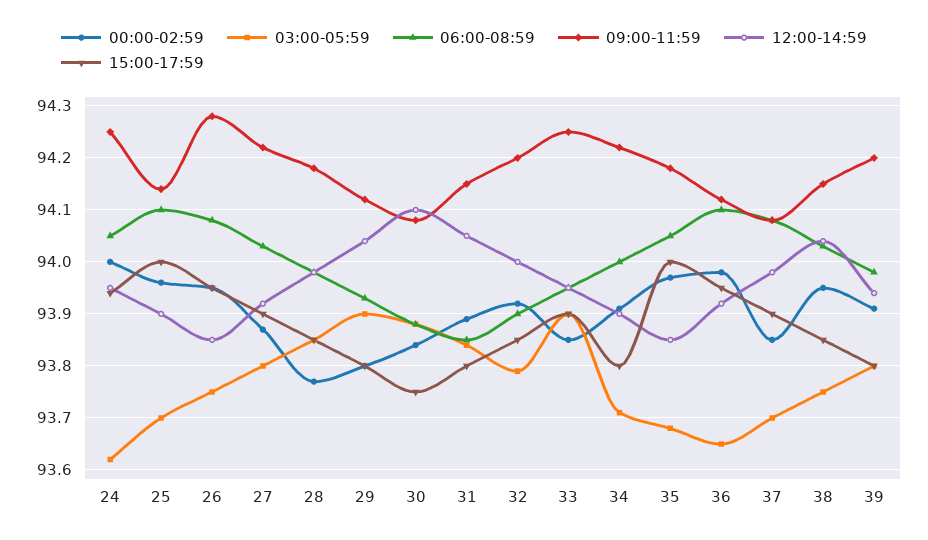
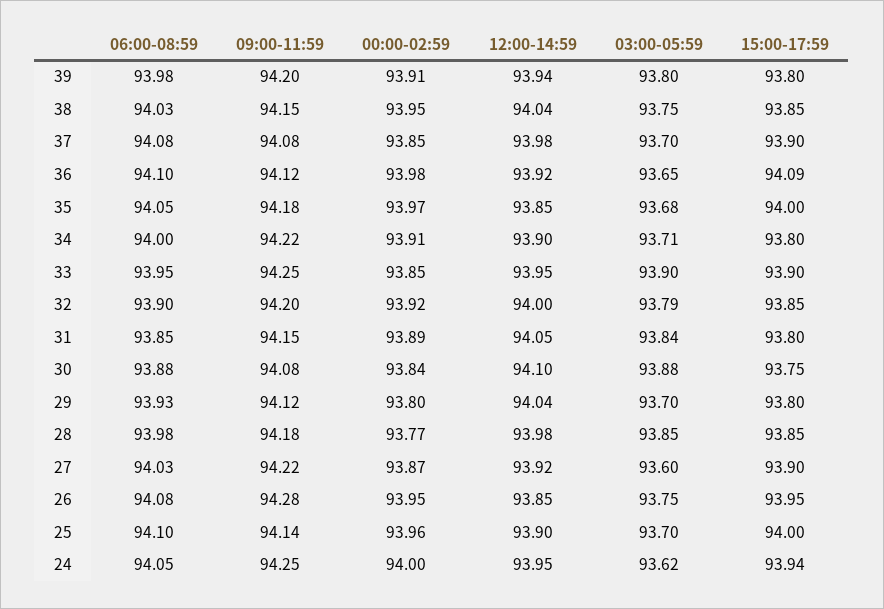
  {
    "00:00-02:59": {
      "24": 94,
      "25": 93.96,
      "26": 93.95,
      "27": 93.87,
      "28": 93.77,
      "29": 93.8,
      "30": 93.84,
      "31": 93.89,
      "32": 93.92,
      "33": 93.85,
      "34": 93.91,
      "35": 93.97,
      "36": 93.98,
      "37": 93.85,
      "38": 93.95,
      "39": 93.91
    },
    "03:00-05:59": {
      "24": 93.62,
      "25": 93.7,
      "26": 93.75,
-     "27": 93.8,
+     "27": 93.6,
      "28": 93.85,
-     "29": 93.9,
+     "29": 93.7,
      "30": 93.88,
      "31": 93.84,
      "32": 93.79,
      "33": 93.9,
      "34": 93.71,
      "35": 93.68,
      "36": 93.65,
      "37": 93.7,
      "38": 93.75,
      "39": 93.8
    },
    "06:00-08:59": {
      "24": 94.05,
      "25": 94.1,
      "26": 94.08,
      "27": 94.03,
      "28": 93.98,
      "29": 93.93,
      "30": 93.88,
      "31": 93.85,
      "32": 93.9,
      "33": 93.95,
      "34": 94,
      "35": 94.05,
      "36": 94.1,
      "37": 94.08,
      "38": 94.03,
      "39": 93.98
    },
    "09:00-11:59": {
      "24": 94.25,
      "25": 94.14,
      "26": 94.28,
      "27": 94.22,
      "28": 94.18,
      "29": 94.12,
      "30": 94.08,
      "31": 94.15,
      "32": 94.2,
      "33": 94.25,
      "34": 94.22,
      "35": 94.18,
      "36": 94.12,
      "37": 94.08,
      "38": 94.15,
      "39": 94.2
    },
    "12:00-14:59": {
      "24": 93.95,
      "25": 93.9,
      "26": 93.85,
      "27": 93.92,
      "28": 93.98,
      "29": 94.04,
      "30": 94.1,
      "31": 94.05,
      "32": 94,
      "33": 93.95,
      "34": 93.9,
      "35": 93.85,
      "36": 93.92,
      "37": 93.98,
      "38": 94.04,
      "39": 93.94
    },
    "15:00-17:59": {
      "24": 93.94,
      "25": 94,
      "26": 93.95,
      "27": 93.9,
      "28": 93.85,
      "29": 93.8,
      "30": 93.75,
      "31": 93.8,
      "32": 93.85,
      "33": 93.9,
      "34": 93.8,
      "35": 94,
-     "36": 93.95,
+     "36": 94.09,
      "37": 93.9,
      "38": 93.85,
      "39": 93.8
    }
  }

